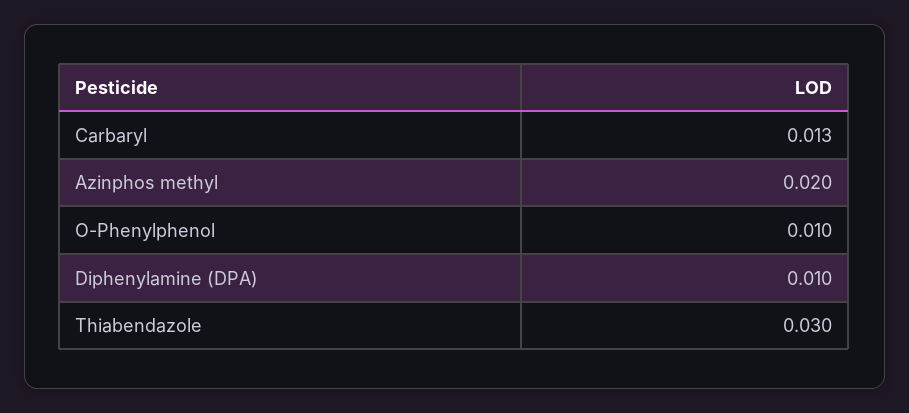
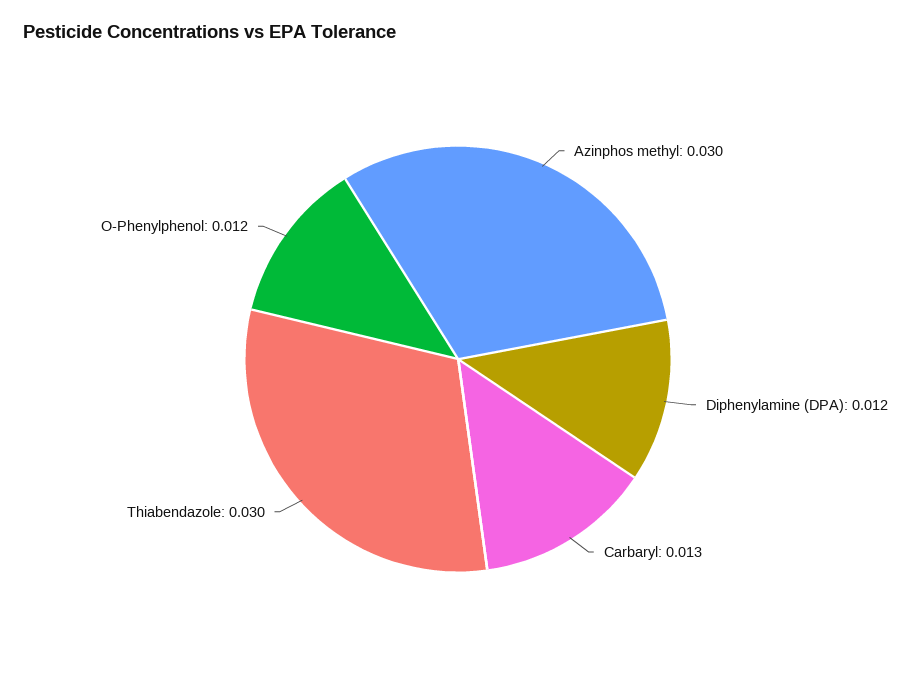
  {
    "Carbaryl": 0.013,
-   "Azinphos methyl": 0.02,
+   "Azinphos methyl": 0.03,
-   "O-Phenylphenol": 0.01,
+   "O-Phenylphenol": 0.012,
-   "Diphenylamine (DPA)": 0.01,
+   "Diphenylamine (DPA)": 0.012,
    "Thiabendazole": 0.03
  }

